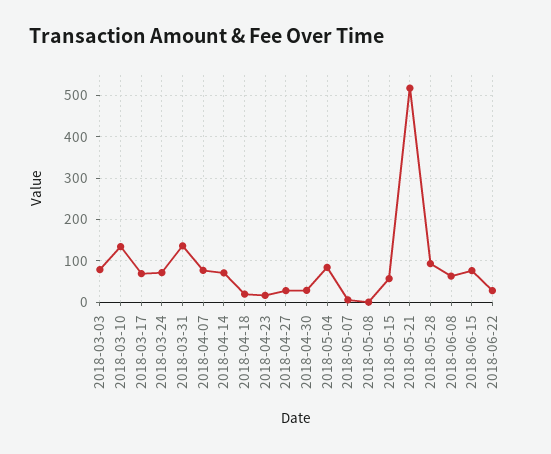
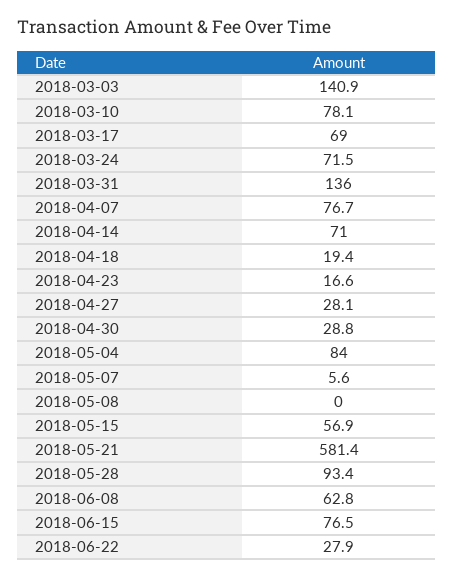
  {
-   "2018-03-03": 80,
+   "2018-03-03": 140.9,
-   "2018-03-10": 140,
+   "2018-03-10": 78.1,
    "2018-03-17": 69,
    "2018-03-24": 71.5,
    "2018-03-31": 136,
    "2018-04-07": 76.7,
    "2018-04-14": 71,
    "2018-04-18": 19.4,
    "2018-04-23": 16.6,
    "2018-04-27": 28.1,
    "2018-04-30": 28.8,
    "2018-05-04": 84,
    "2018-05-07": 5.6,
    "2018-05-08": 0,
    "2018-05-15": 56.9,
-   "2018-05-21": 520,
+   "2018-05-21": 581.4,
    "2018-05-28": 93.4,
    "2018-06-08": 62.8,
    "2018-06-15": 76.5,
    "2018-06-22": 27.9
  }

